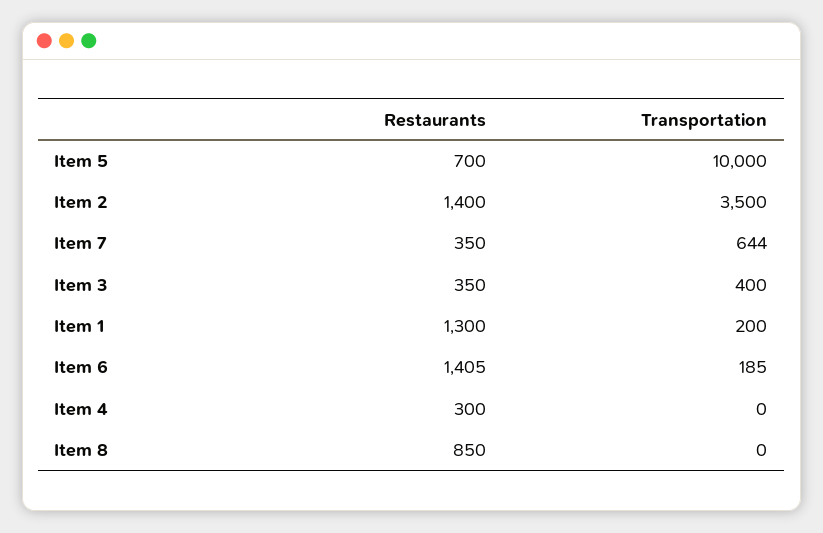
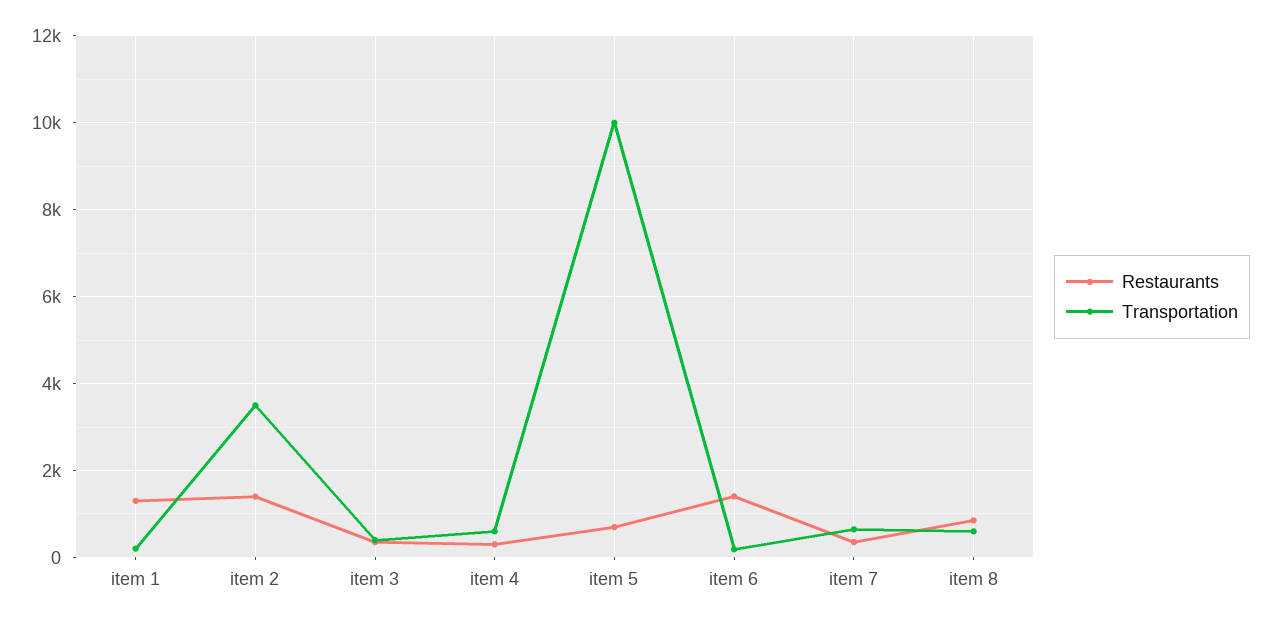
  {
    "Restaurants": {
      "Item 5": 700,
      "Item 2": 1400,
      "Item 7": 350,
      "Item 3": 350,
      "Item 1": 1300,
      "Item 6": 1405,
      "Item 4": 300,
      "Item 8": 850
    },
    "Transportation": {
      "Item 5": 10000,
      "Item 2": 3500,
      "Item 7": 644,
      "Item 3": 400,
      "Item 1": 200,
      "Item 6": 185,
-     "Item 4": 0,
+     "Item 4": 600,
-     "Item 8": 0
+     "Item 8": 600
    }
  }

